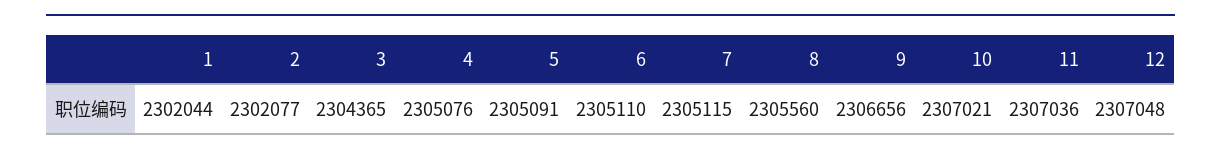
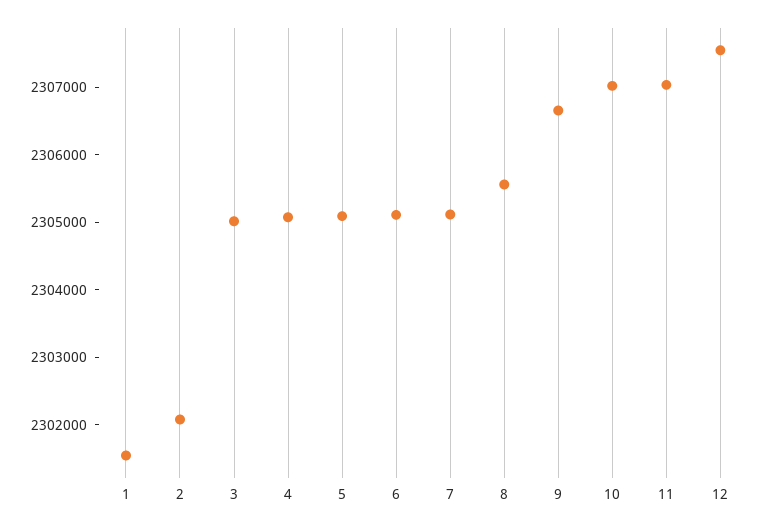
  {
-   "1": 2302044,
+   "1": 2301600,
    "2": 2302077,
-   "3": 2304365,
+   "3": 2305000,
    "4": 2305076,
    "5": 2305091,
    "6": 2305110,
    "7": 2305115,
    "8": 2305560,
    "9": 2306656,
    "10": 2307021,
    "11": 2307036,
-   "12": 2307048
+   "12": 2307600
  }

